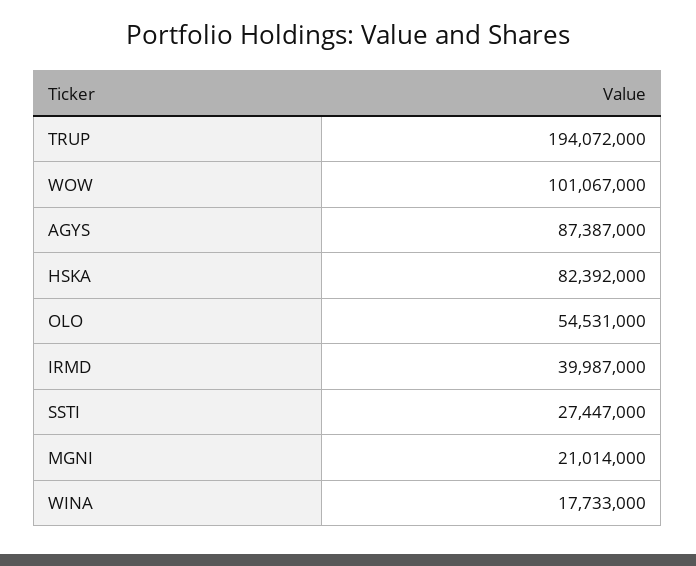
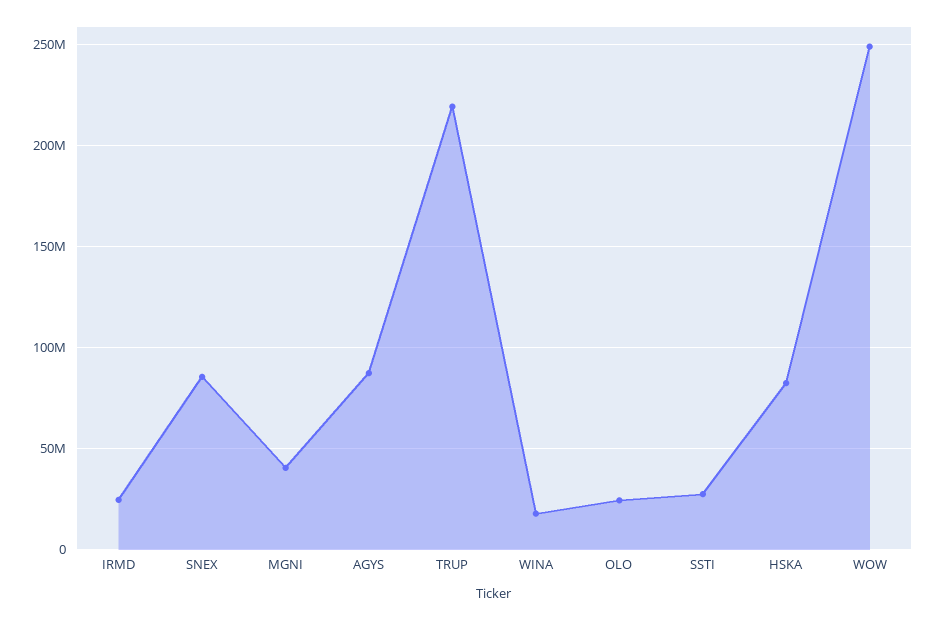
  {
-   "TRUP": 194072000,
+   "TRUP": 220000000,
-   "WOW": 101067000,
+   "WOW": 250000000,
    "AGYS": 87387000,
    "HSKA": 82392000,
-   "OLO": 54531000,
+   "OLO": 25000000,
-   "IRMD": 39987000,
+   "IRMD": 25000000,
    "SSTI": 27447000,
-   "MGNI": 21014000,
+   "MGNI": 40000000,
-   "WINA": 17733000
+   "WINA": 17733000,
+   "SNEX": 85000000
  }

